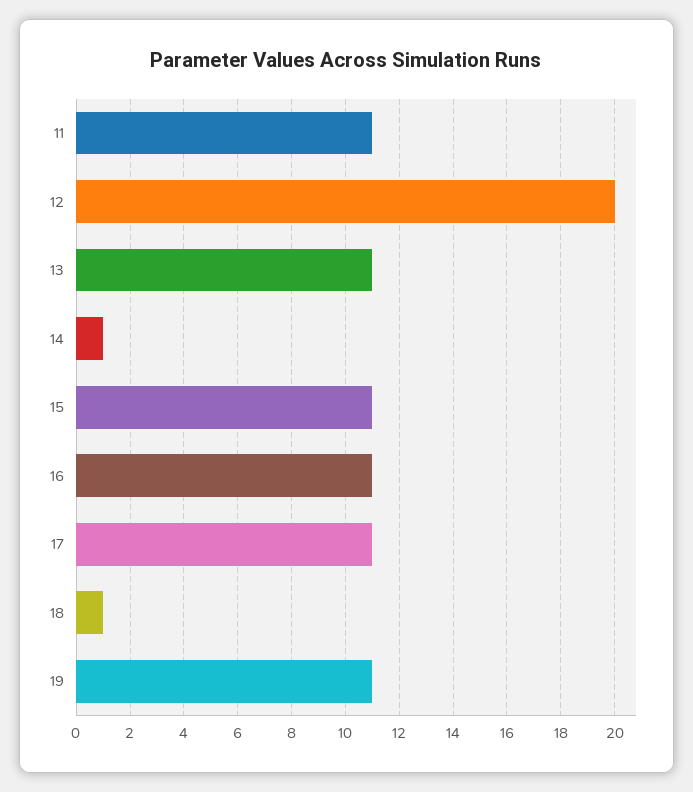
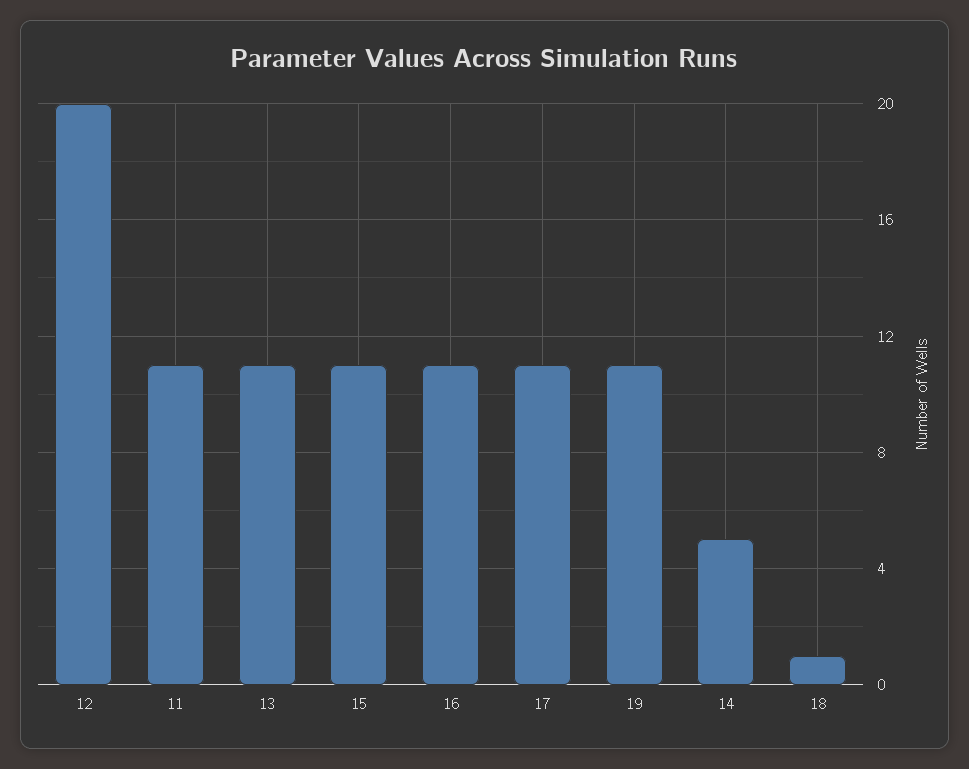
  {
    "11": 11,
    "12": 20,
    "13": 11,
-   "14": 1,
+   "14": 5,
    "15": 11,
    "16": 11,
    "17": 11,
    "18": 1,
    "19": 11
  }

